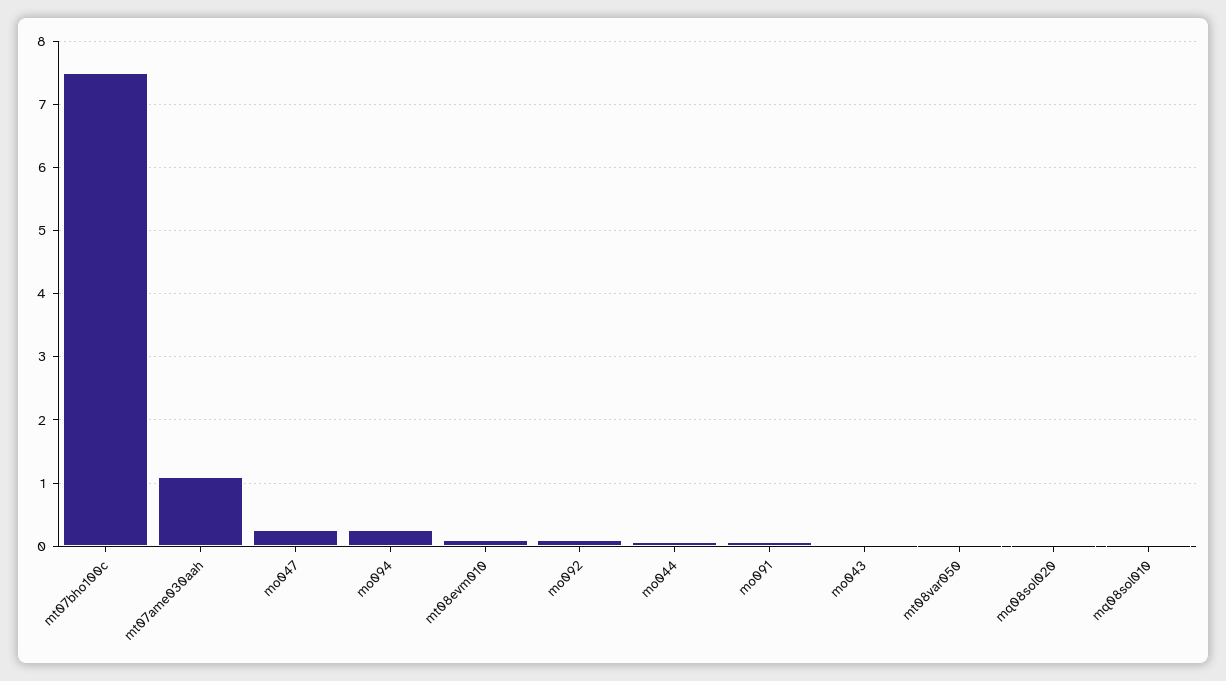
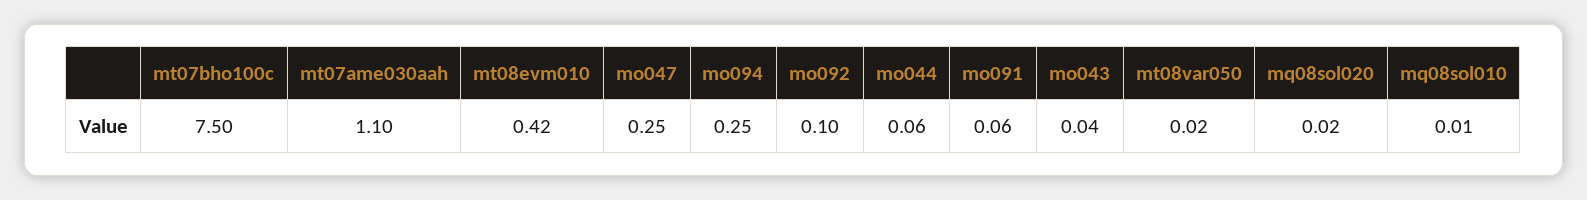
  {
    "mt07bho100c": 7.5,
    "mt07ame030aah": 1.1,
    "mo047": 0.25,
    "mo094": 0.25,
-   "mt08evm010": 0.1,
+   "mt08evm010": 0.42,
    "mo092": 0.1,
    "mo044": 0.06,
    "mo091": 0.06,
    "mo043": 0.04,
    "mt08var050": 0.02,
    "mq08sol020": 0.02,
    "mq08sol010": 0.01
  }

